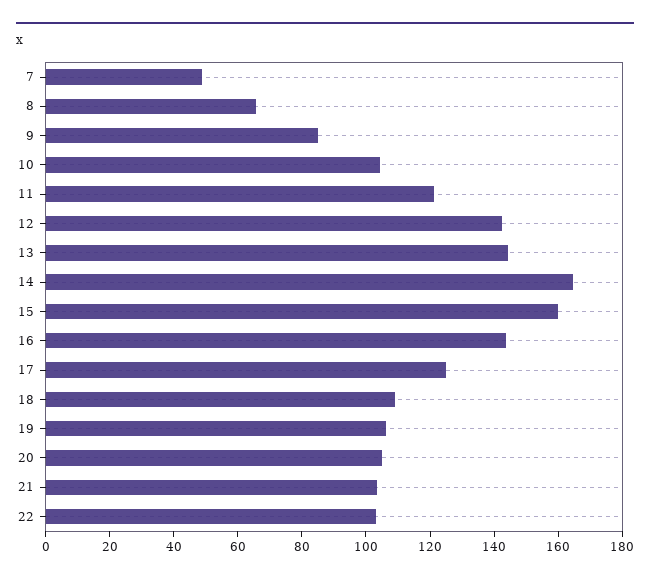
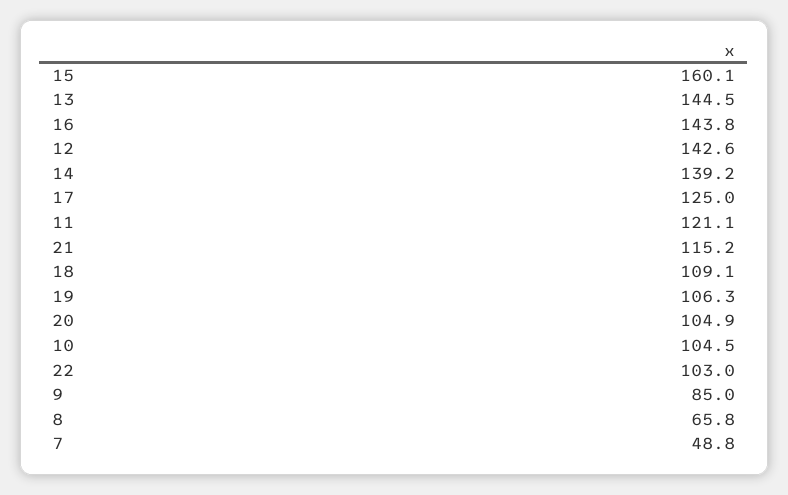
  {
    "7": 48.8,
    "8": 65.8,
    "9": 85,
    "10": 104.5,
    "11": 121.1,
    "12": 142.6,
    "13": 144.5,
-   "14": 165,
+   "14": 139.2,
    "15": 160.1,
    "16": 143.8,
    "17": 125,
    "18": 109.1,
    "19": 106.3,
    "20": 104.9,
-   "21": 105,
+   "21": 115.2,
    "22": 103
  }

